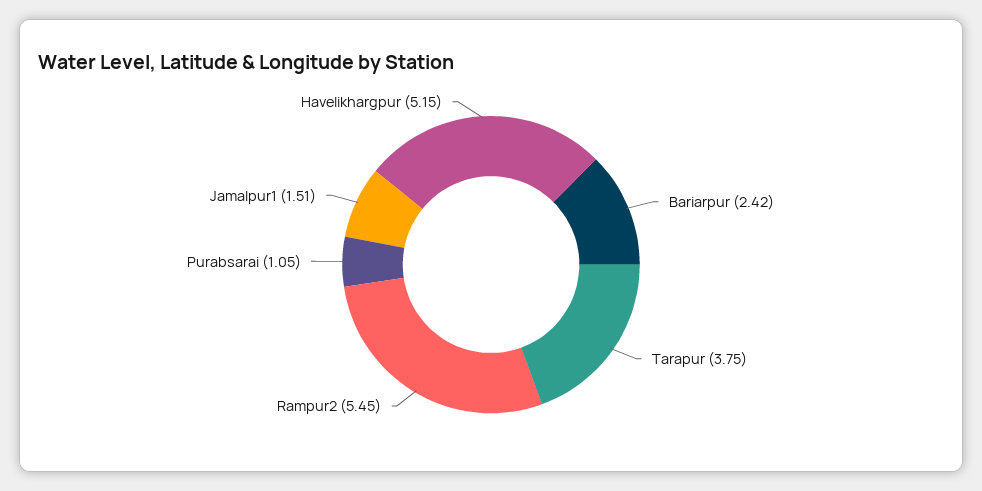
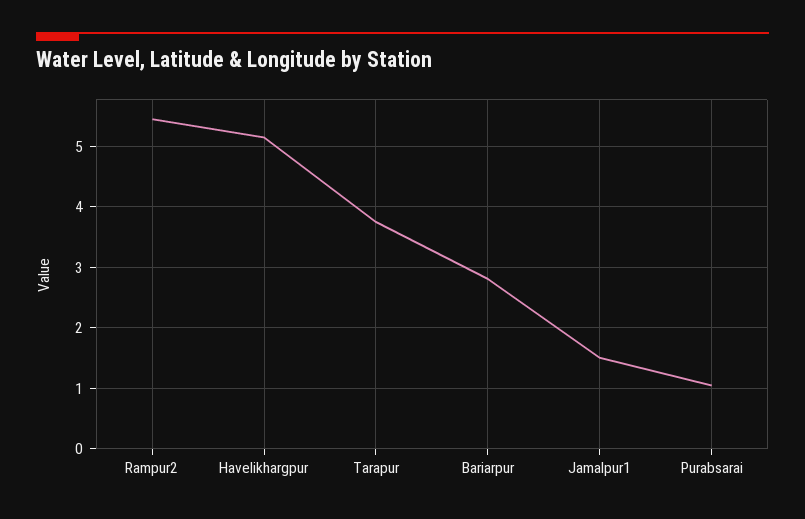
  {
-   "Bariarpur": 2.42,
+   "Bariarpur": 2.8,
    "Tarapur": 3.75,
    "Rampur2": 5.45,
    "Purabsarai": 1.05,
    "Jamalpur1": 1.51,
    "Havelikhargpur": 5.15
  }

